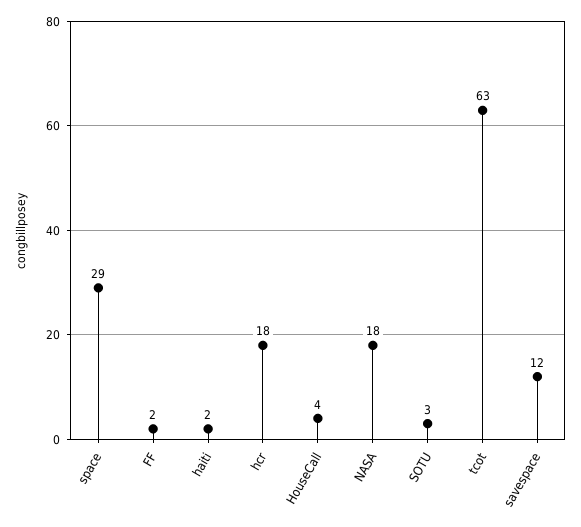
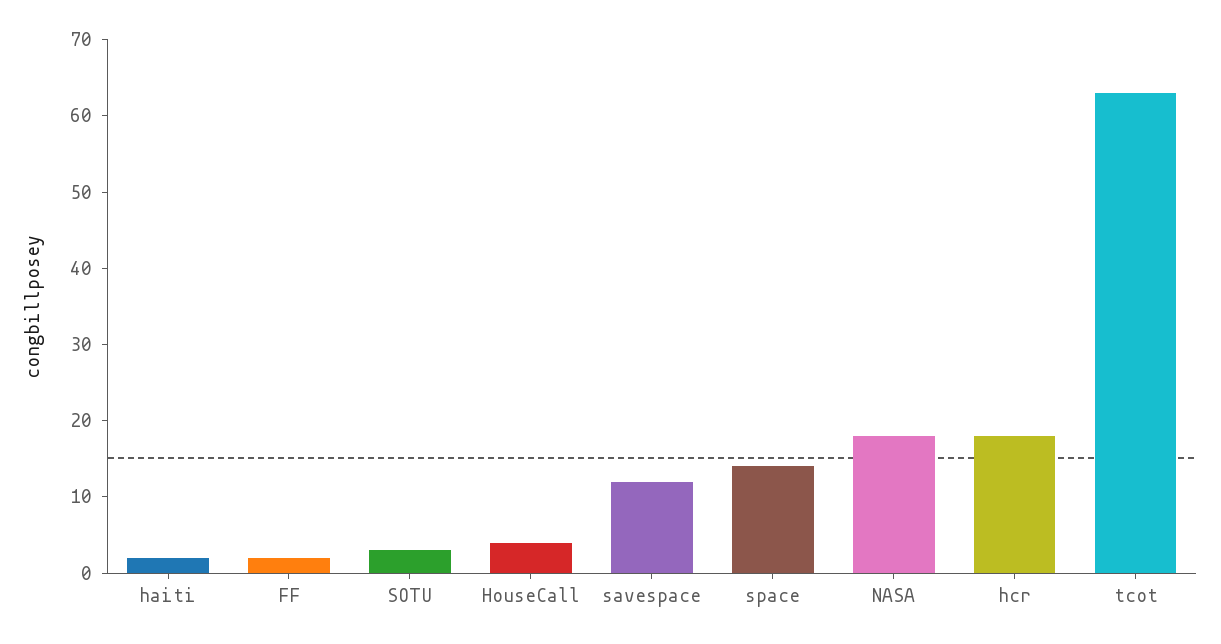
  {
-   "space": 29,
+   "space": 15,
    "FF": 2,
    "haiti": 2,
    "hcr": 18,
    "HouseCall": 4,
    "NASA": 18,
    "SOTU": 3,
    "tcot": 63,
    "savespace": 12
  }

